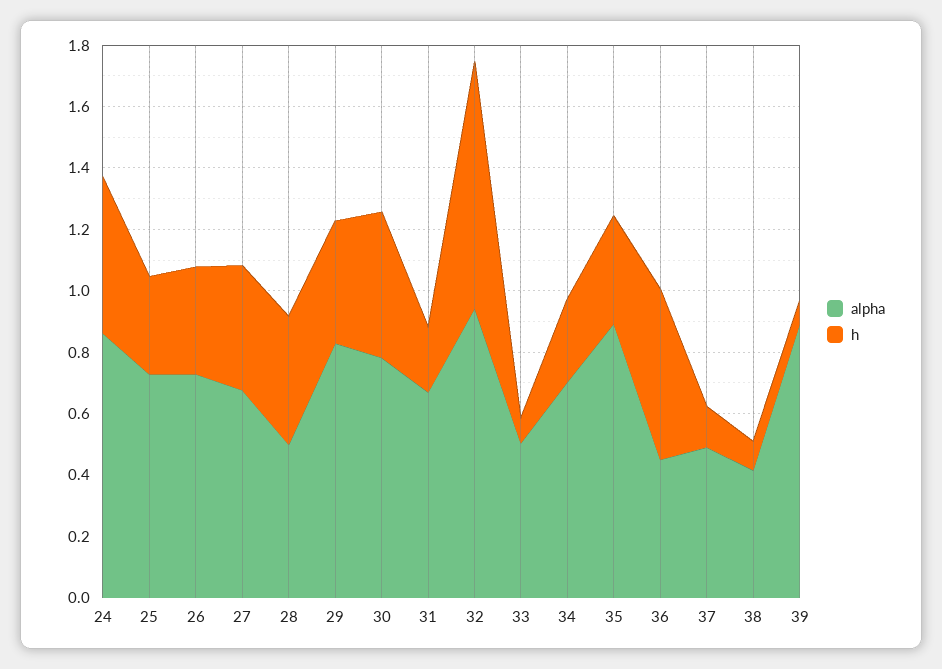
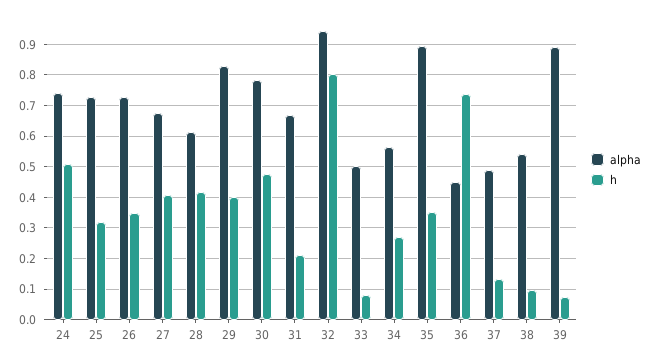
  {
    "alpha": {
-     "24": 0.85,
+     "24": 0.74,
      "25": 0.72,
      "26": 0.72,
      "27": 0.68,
-     "28": 0.5,
+     "28": 0.62,
      "29": 0.82,
      "30": 0.78,
      "31": 0.66,
      "32": 0.94,
      "33": 0.5,
-     "34": 0.7,
+     "34": 0.56,
      "35": 0.9,
      "36": 0.46,
      "37": 0.48,
-     "38": 0.4,
+     "38": 0.54,
      "39": 0.9
    },
    "h": {
      "24": 0.52,
      "25": 0.32,
      "26": 0.34,
      "27": 0.4,
      "28": 0.42,
      "29": 0.4,
      "30": 0.48,
      "31": 0.22,
      "32": 0.8,
      "33": 0.08,
      "34": 0.28,
      "35": 0.36,
-     "36": 0.55,
+     "36": 0.74,
      "37": 0.14,
      "38": 0.1,
      "39": 0.08
    }
  }

